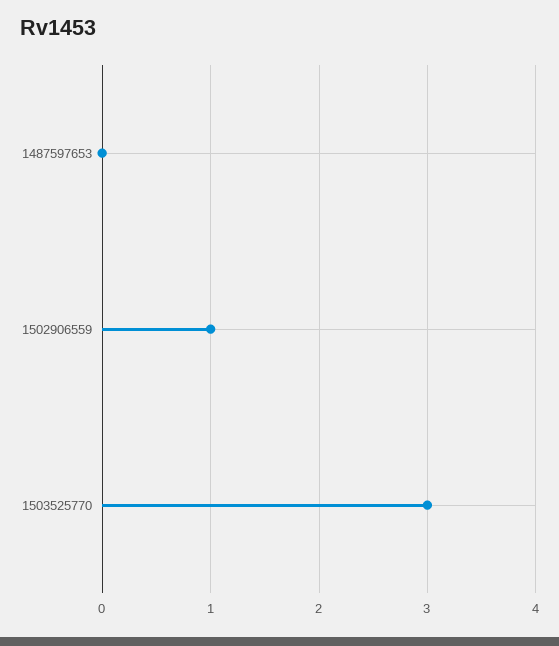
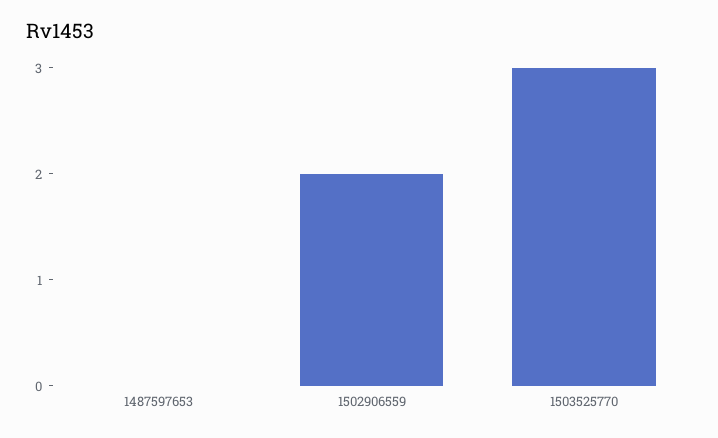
  {
    "1487597653": 0,
-   "1502906559": 1,
+   "1502906559": 2,
    "1503525770": 3
  }

